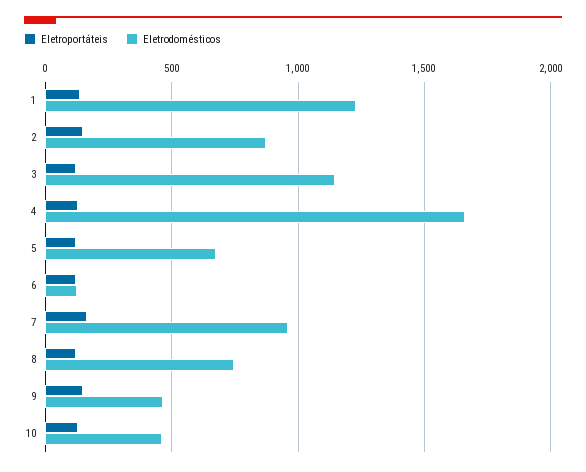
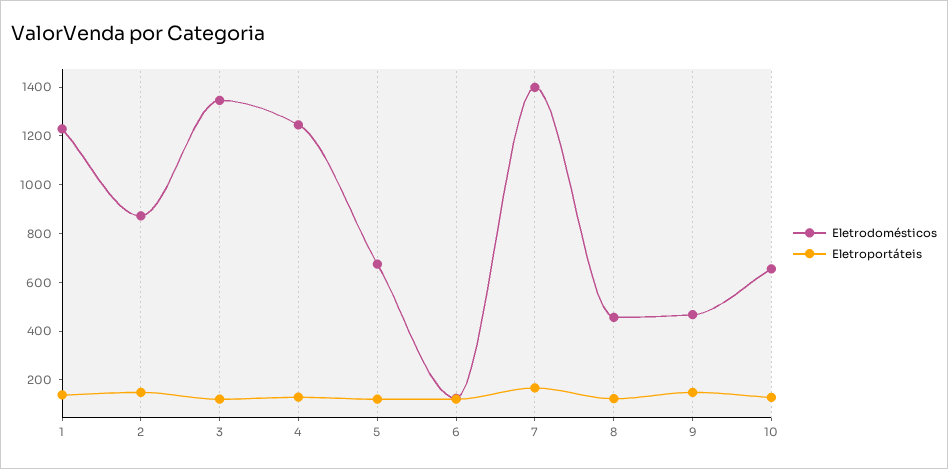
  {
    "Eletroportáteis": {
      "1": 150,
      "2": 150,
      "3": 100,
      "4": 150,
      "5": 100,
      "6": 100,
      "7": 150,
      "8": 100,
      "9": 150,
      "10": 150
    },
    "Eletrodomésticos": {
      "1": 1250,
      "2": 850,
-     "3": 1150,
+     "3": 1350,
-     "4": 1650,
+     "4": 1250,
      "5": 700,
      "6": 100,
-     "7": 950,
+     "7": 1400,
-     "8": 750,
+     "8": 450,
      "9": 450,
-     "10": 450
+     "10": 650
    }
  }

